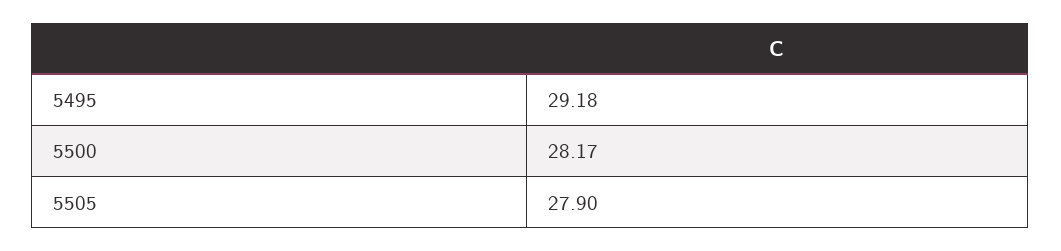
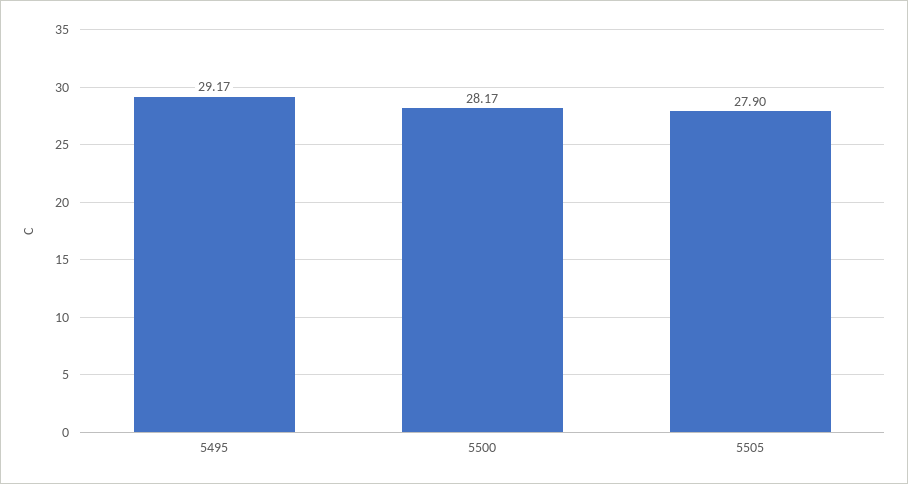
  {
-   "5495": 29.18,
+   "5495": 29.17,
    "5500": 28.17,
    "5505": 27.9
  }

